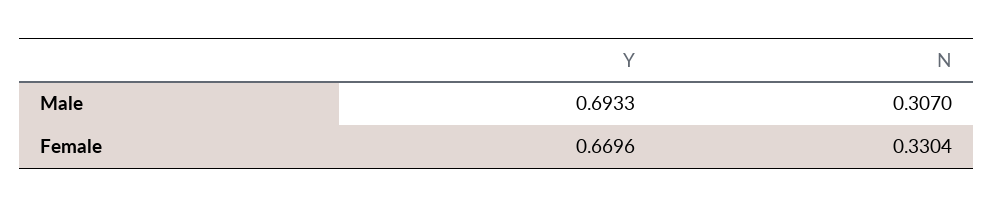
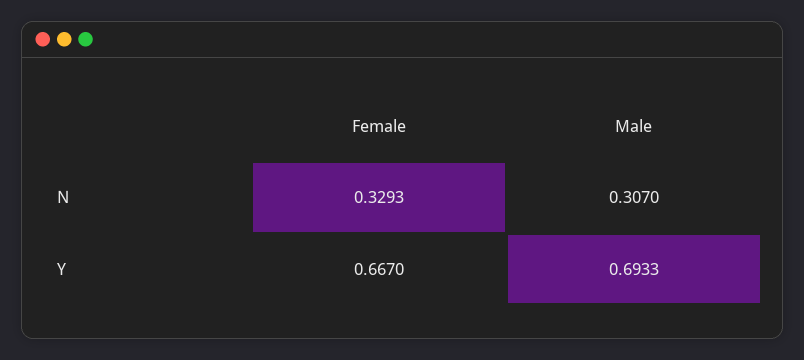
  {
    "Y": {
      "Male": 0.6933,
-     "Female": 0.6696
+     "Female": 0.667
    },
    "N": {
      "Male": 0.307,
-     "Female": 0.3304
+     "Female": 0.3293
    }
  }

